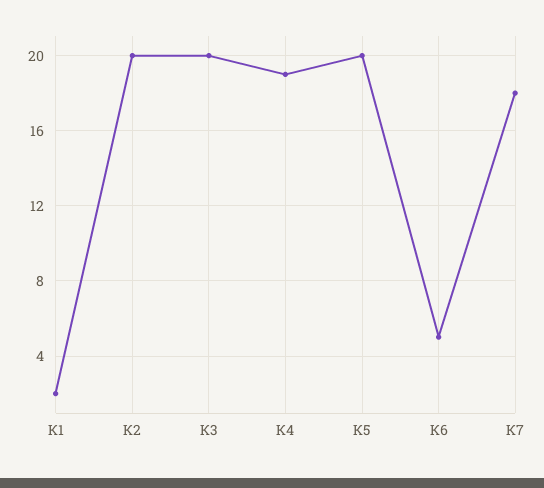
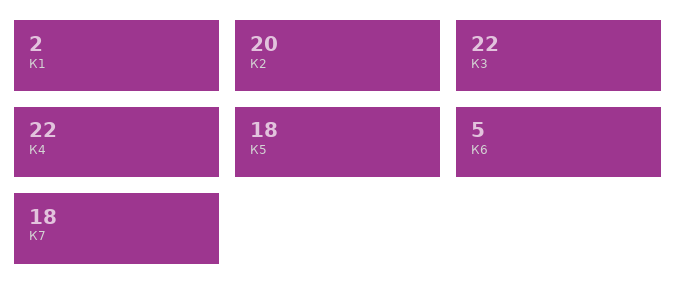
  {
    "К1": 2,
    "К2": 20,
-   "К3": 20,
+   "К3": 22,
-   "К4": 19,
+   "К4": 22,
-   "К5": 20,
+   "К5": 18,
    "К6": 5,
    "К7": 18
  }

